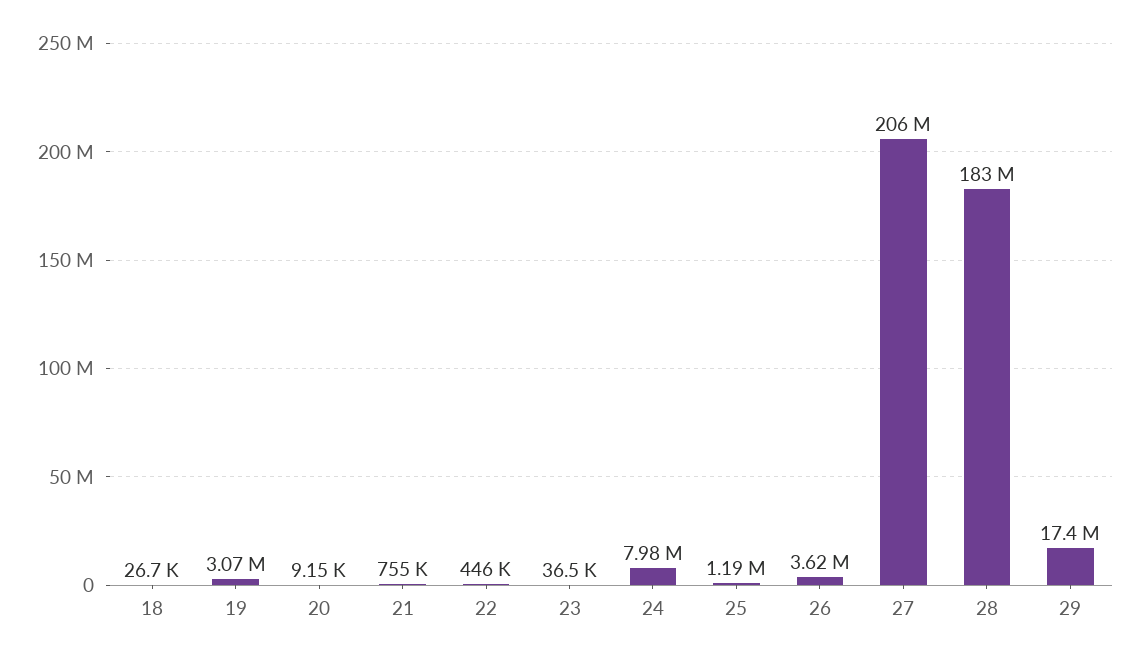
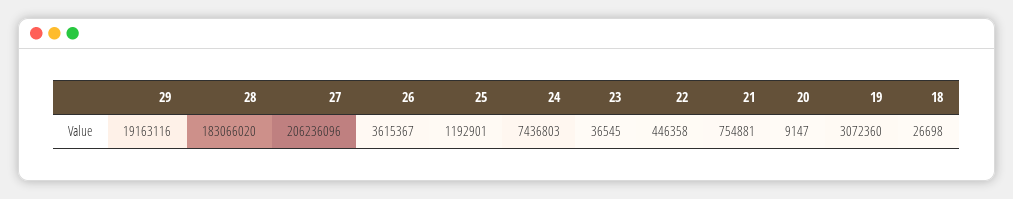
  {
    "18": 26698,
    "19": 3072360,
    "20": 9147,
    "21": 754881,
    "22": 446358,
    "23": 36545,
-   "24": 7980000,
+   "24": 7436803,
    "25": 1192901,
    "26": 3615367,
    "27": 206236096,
    "28": 183066020,
-   "29": 17400000
+   "29": 19163116
  }

